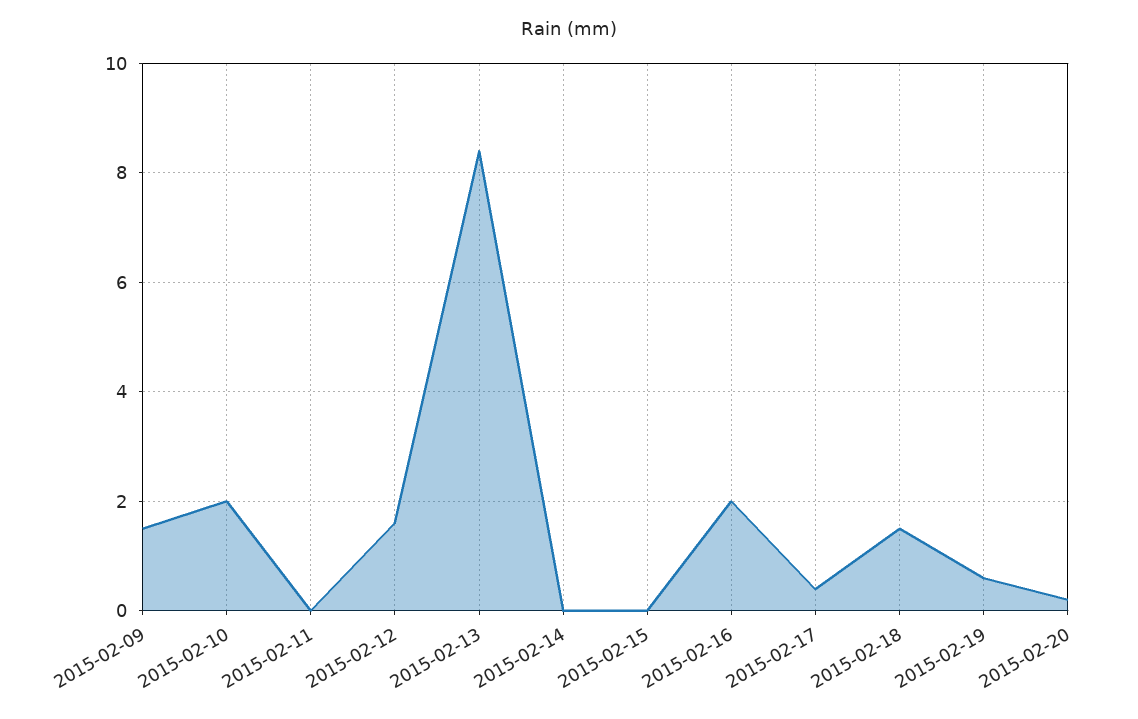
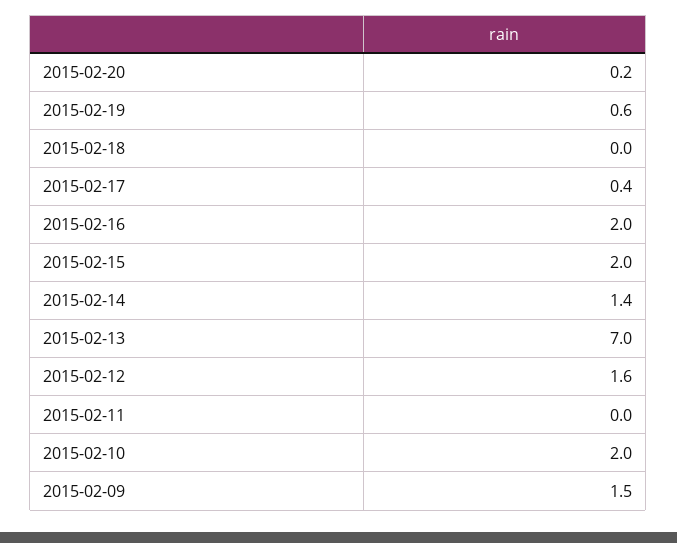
  {
    "2015-02-09": 1.5,
    "2015-02-10": 2,
    "2015-02-11": 0,
    "2015-02-12": 1.6,
-   "2015-02-13": 8.5,
+   "2015-02-13": 7,
-   "2015-02-14": 0,
+   "2015-02-14": 1.4,
-   "2015-02-15": 0,
+   "2015-02-15": 2,
    "2015-02-16": 2,
    "2015-02-17": 0.4,
-   "2015-02-18": 1.5,
+   "2015-02-18": 0,
    "2015-02-19": 0.6,
    "2015-02-20": 0.2
  }

